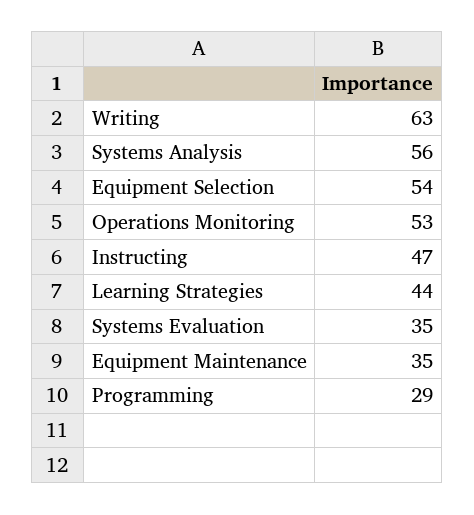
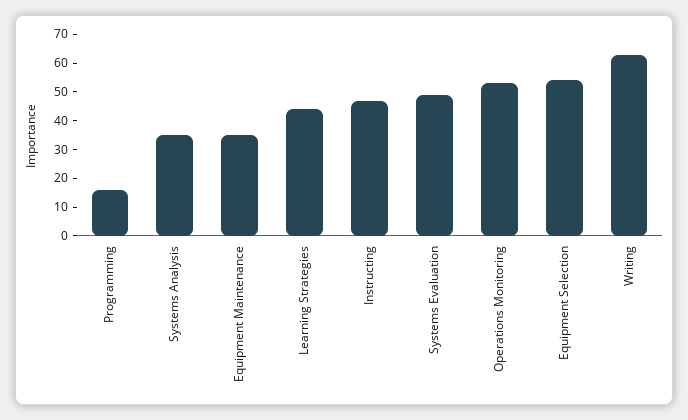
  {
    "Writing": 63,
-   "Systems Analysis": 56,
+   "Systems Analysis": 35,
    "Equipment Selection": 54,
    "Operations Monitoring": 53,
    "Instructing": 47,
    "Learning Strategies": 44,
-   "Systems Evaluation": 35,
+   "Systems Evaluation": 50,
    "Equipment Maintenance": 35,
-   "Programming": 29
+   "Programming": 15
  }

